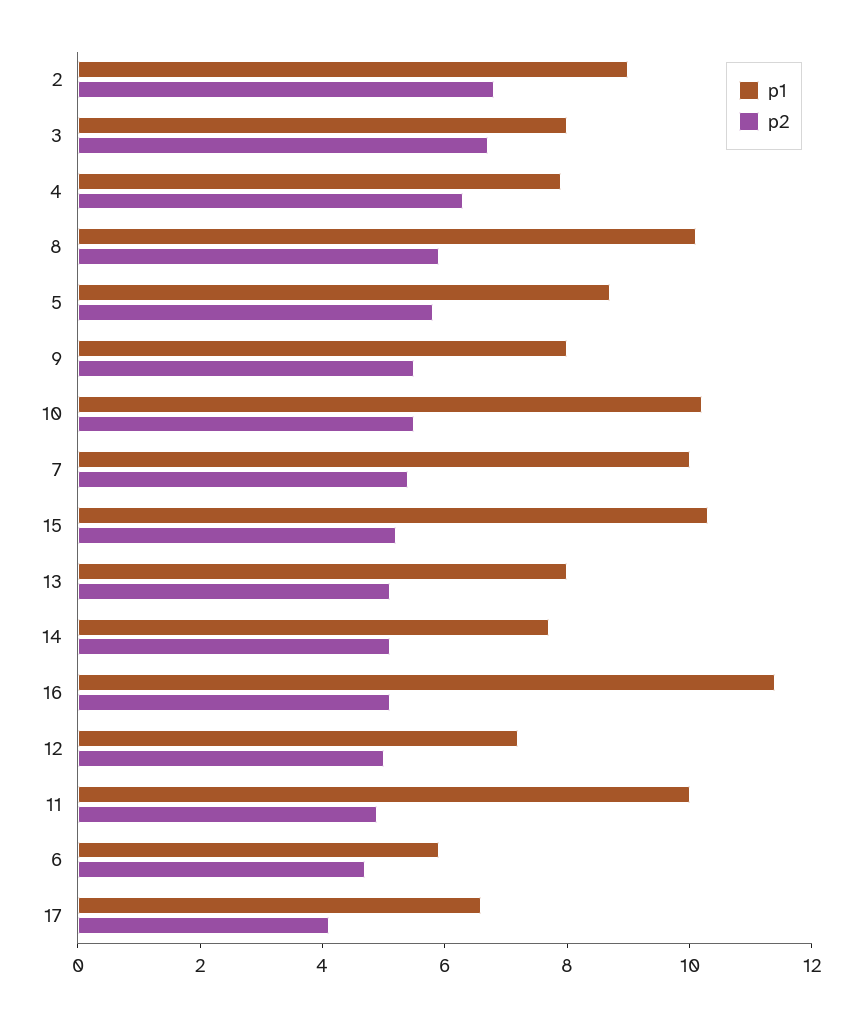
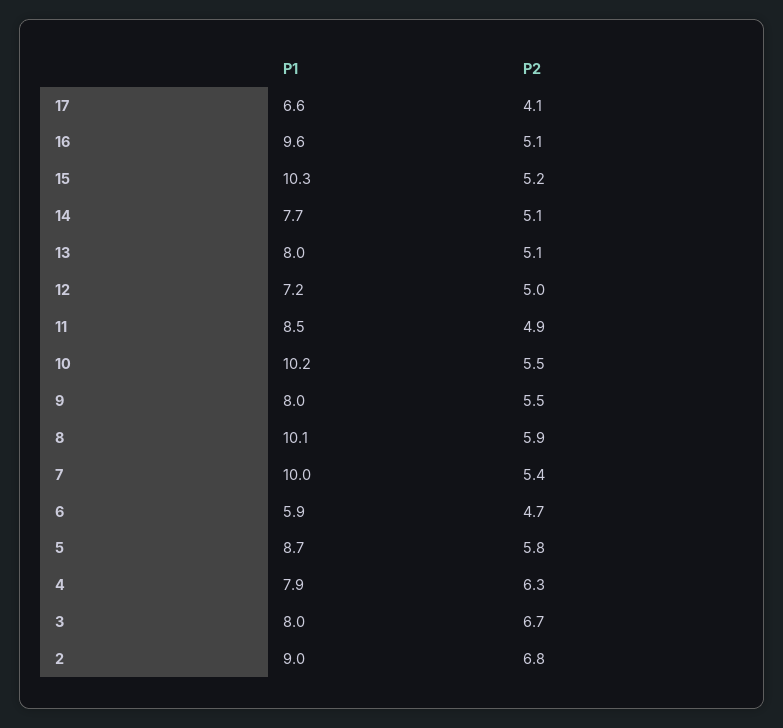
  {
    "p1": {
      "2": 9,
      "3": 8,
      "4": 7.9,
      "8": 10.1,
      "5": 8.7,
      "9": 8,
      "10": 10.2,
      "7": 10,
      "15": 10.3,
      "13": 8,
      "14": 7.7,
-     "16": 11.5,
+     "16": 9.6,
      "12": 7.2,
-     "11": 10,
+     "11": 8.5,
      "6": 5.9,
      "17": 6.6
    },
    "p2": {
      "2": 6.8,
      "3": 6.7,
      "4": 6.3,
      "8": 5.9,
      "5": 5.8,
      "9": 5.5,
      "10": 5.5,
      "7": 5.4,
      "15": 5.2,
      "13": 5.1,
      "14": 5.1,
      "16": 5.1,
      "12": 5,
      "11": 4.9,
      "6": 4.7,
      "17": 4.1
    }
  }

